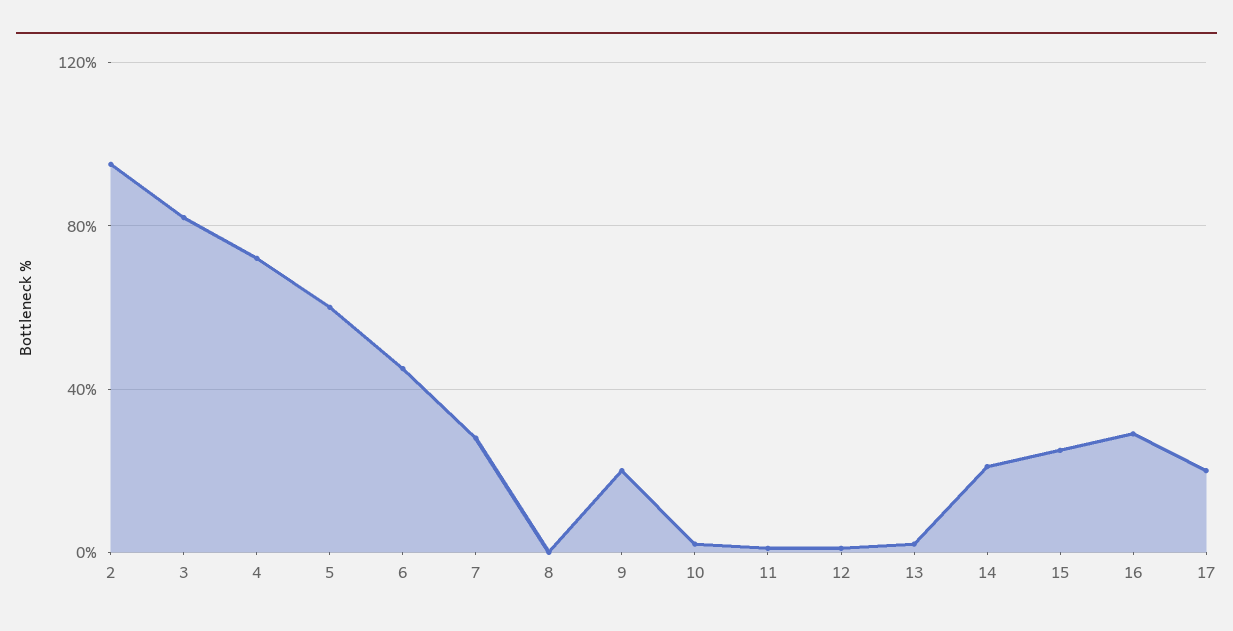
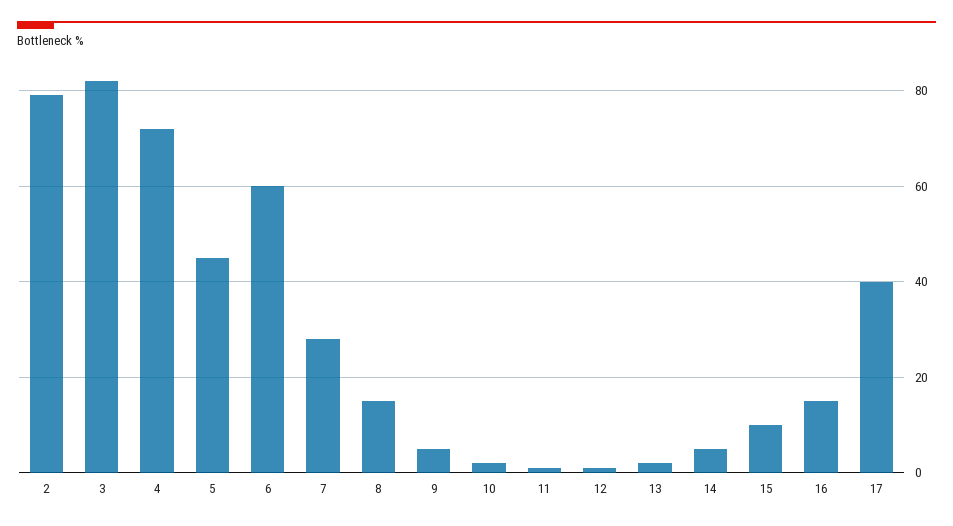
  {
-   "2": 95,
+   "2": 80,
    "3": 80,
    "4": 70,
-   "5": 60,
+   "5": 45,
-   "6": 45,
+   "6": 60,
    "7": 30,
-   "8": 0,
+   "8": 15,
-   "9": 20,
+   "9": 5,
    "10": 0,
    "11": 0,
    "12": 0,
    "13": 0,
-   "14": 20,
+   "14": 5,
-   "15": 25,
+   "15": 10,
-   "16": 30,
+   "16": 15,
-   "17": 20
+   "17": 40
  }

